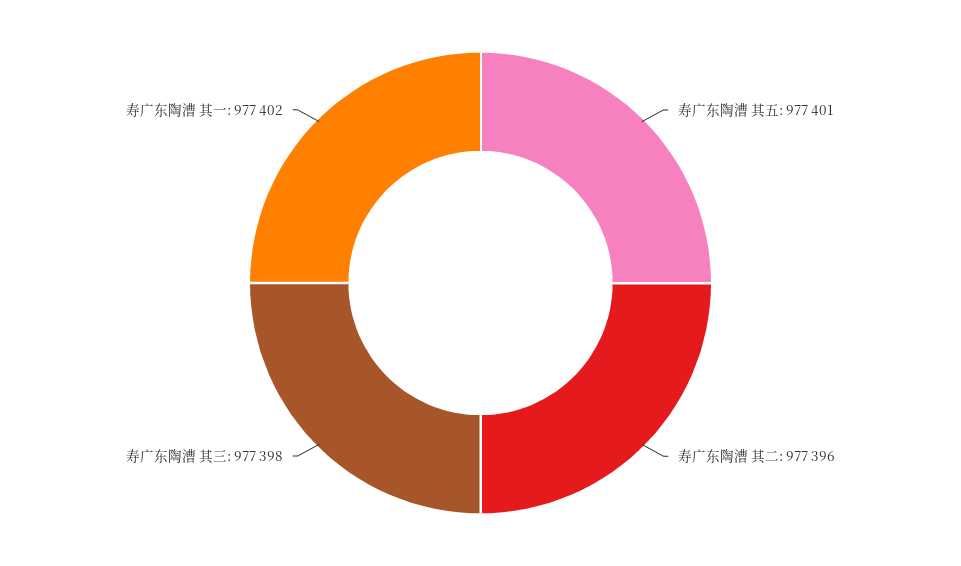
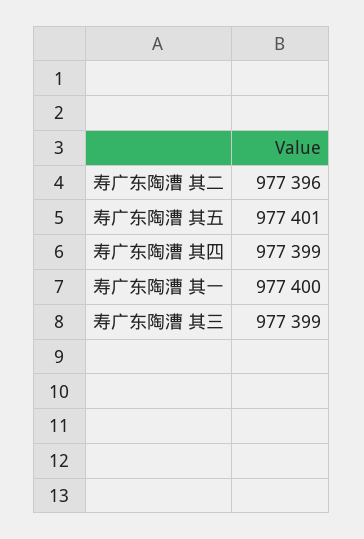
  {
    "寿广东陶漕 其五": 977401,
    "寿广东陶漕 其二": 977396,
-   "寿广东陶漕 其三": 977398,
+   "寿广东陶漕 其三": 977399,
-   "寿广东陶漕 其一": 977402
+   "寿广东陶漕 其一": 977400,
+   "寿广东陶漕 其四": 977399
  }

